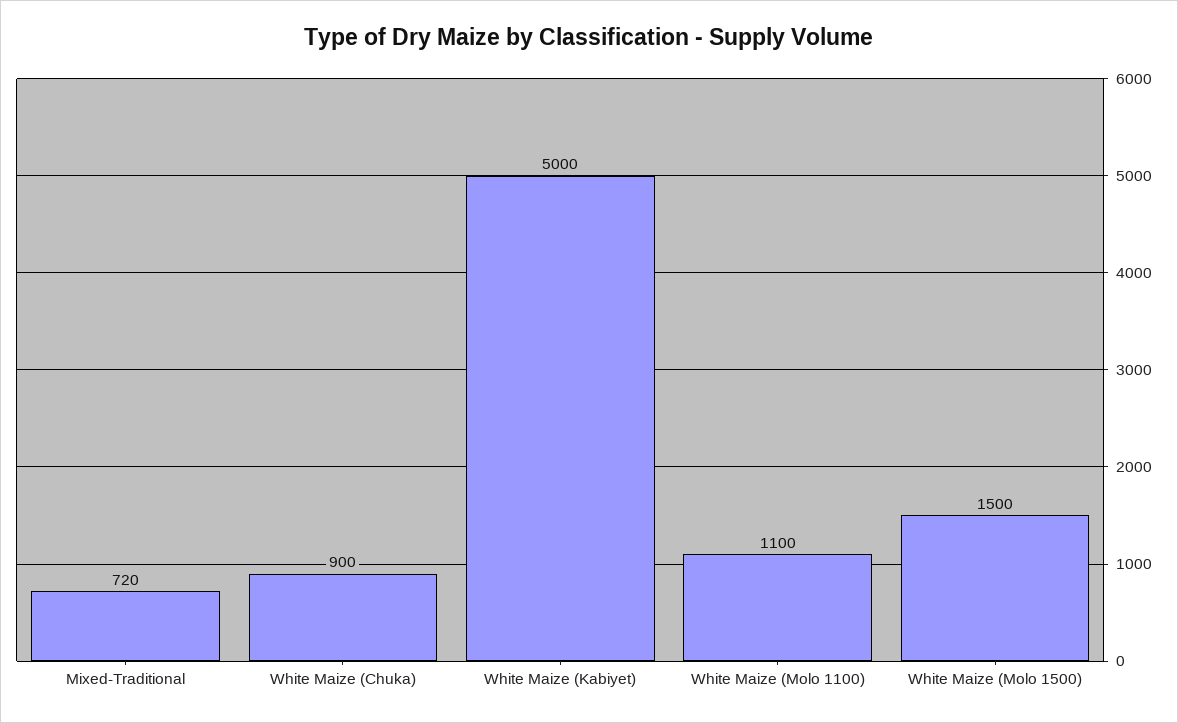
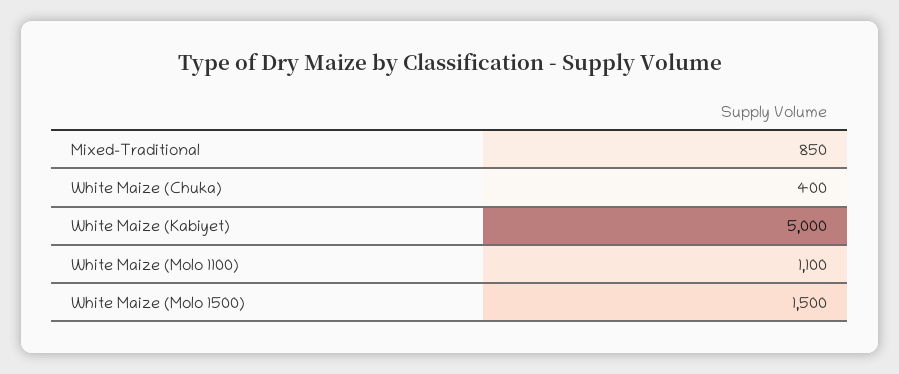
  {
-   "Mixed-Traditional": 720,
+   "Mixed-Traditional": 850,
-   "White Maize (Chuka)": 900,
+   "White Maize (Chuka)": 400,
    "White Maize (Kabiyet)": 5000,
    "White Maize (Molo 1100)": 1100,
    "White Maize (Molo 1500)": 1500
  }

